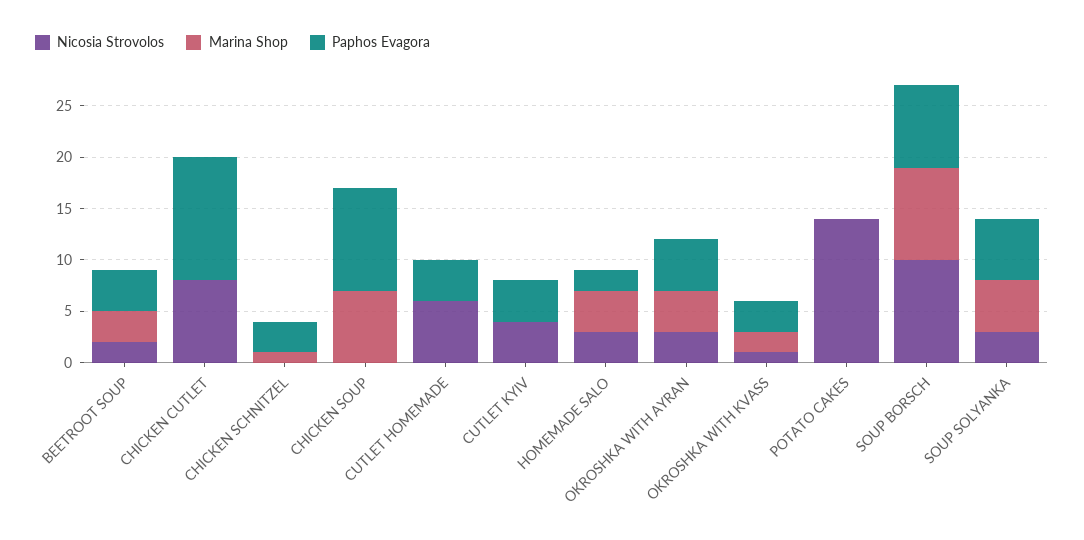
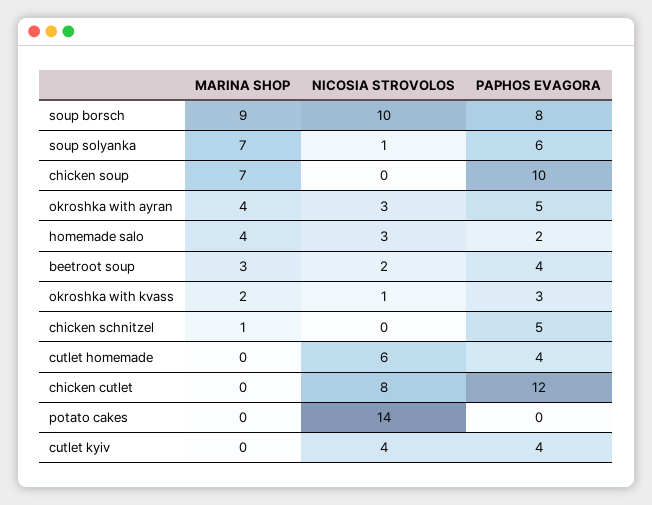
  {
    "Nicosia Strovolos": {
      "BEETROOT SOUP": 2,
      "CHICKEN CUTLET": 8,
      "CHICKEN SCHNITZEL": 0,
      "CHICKEN SOUP": 0,
      "CUTLET HOMEMADE": 6,
      "CUTLET KYIV": 4,
      "HOMEMADE SALO": 3,
      "OKROSHKA WITH AYRAN": 3,
      "OKROSHKA WITH KVASS": 1,
      "POTATO CAKES": 14,
      "SOUP BORSCH": 10,
-     "SOUP SOLYANKA": 3
+     "SOUP SOLYANKA": 1
    },
    "Marina Shop": {
      "BEETROOT SOUP": 3,
      "CHICKEN CUTLET": 0,
      "CHICKEN SCHNITZEL": 1,
      "CHICKEN SOUP": 7,
      "CUTLET HOMEMADE": 0,
      "CUTLET KYIV": 0,
      "HOMEMADE SALO": 4,
      "OKROSHKA WITH AYRAN": 4,
      "OKROSHKA WITH KVASS": 2,
      "POTATO CAKES": 0,
      "SOUP BORSCH": 9,
-     "SOUP SOLYANKA": 5
+     "SOUP SOLYANKA": 7
    },
    "Paphos Evagora": {
      "BEETROOT SOUP": 4,
      "CHICKEN CUTLET": 12,
-     "CHICKEN SCHNITZEL": 3,
+     "CHICKEN SCHNITZEL": 5,
      "CHICKEN SOUP": 10,
      "CUTLET HOMEMADE": 4,
      "CUTLET KYIV": 4,
      "HOMEMADE SALO": 2,
      "OKROSHKA WITH AYRAN": 5,
      "OKROSHKA WITH KVASS": 3,
      "POTATO CAKES": 0,
      "SOUP BORSCH": 8,
      "SOUP SOLYANKA": 6
    }
  }

